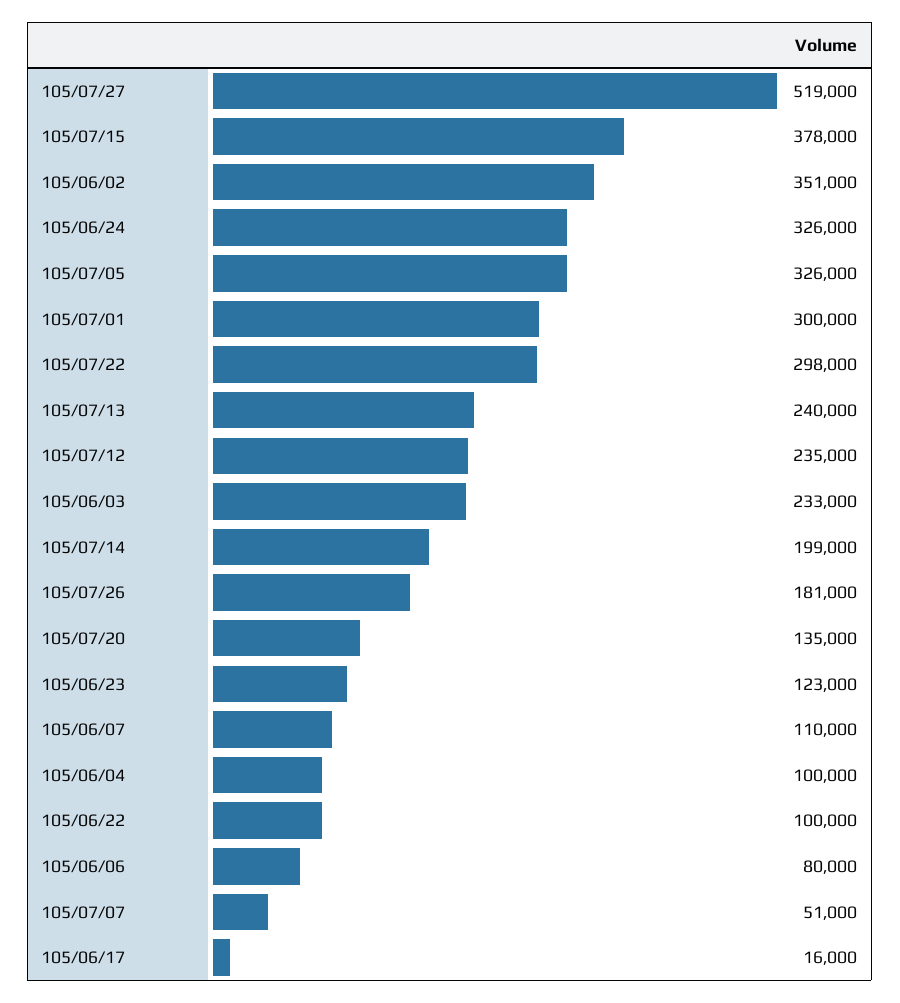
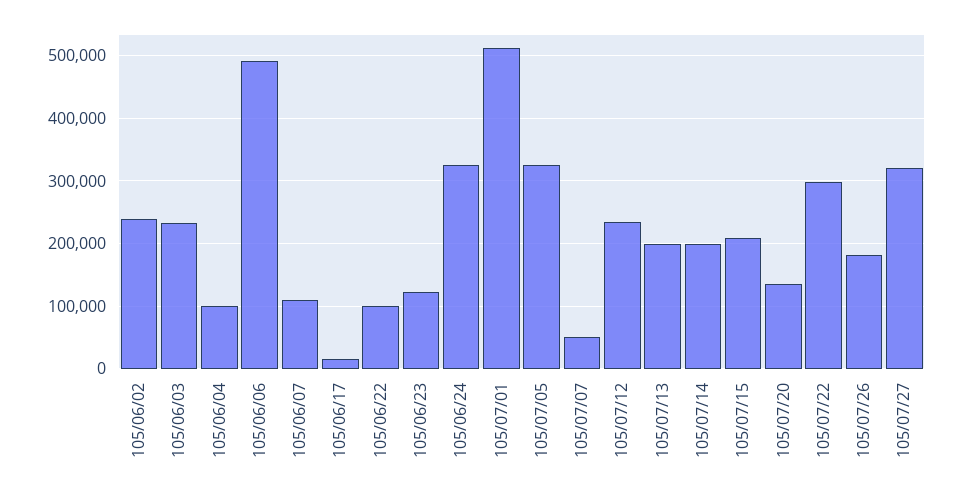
  {
-   "105/07/27": 519000,
+   "105/07/27": 320000,
-   "105/07/15": 378000,
+   "105/07/15": 210000,
-   "105/06/02": 351000,
+   "105/06/02": 240000,
    "105/06/24": 326000,
    "105/07/05": 326000,
-   "105/07/01": 300000,
+   "105/07/01": 510000,
    "105/07/22": 298000,
-   "105/07/13": 240000,
+   "105/07/13": 200000,
    "105/07/12": 235000,
    "105/06/03": 233000,
    "105/07/14": 199000,
    "105/07/26": 181000,
    "105/07/20": 135000,
    "105/06/23": 123000,
    "105/06/07": 110000,
    "105/06/04": 100000,
    "105/06/22": 100000,
-   "105/06/06": 80000,
+   "105/06/06": 490000,
    "105/07/07": 51000,
    "105/06/17": 16000
  }

